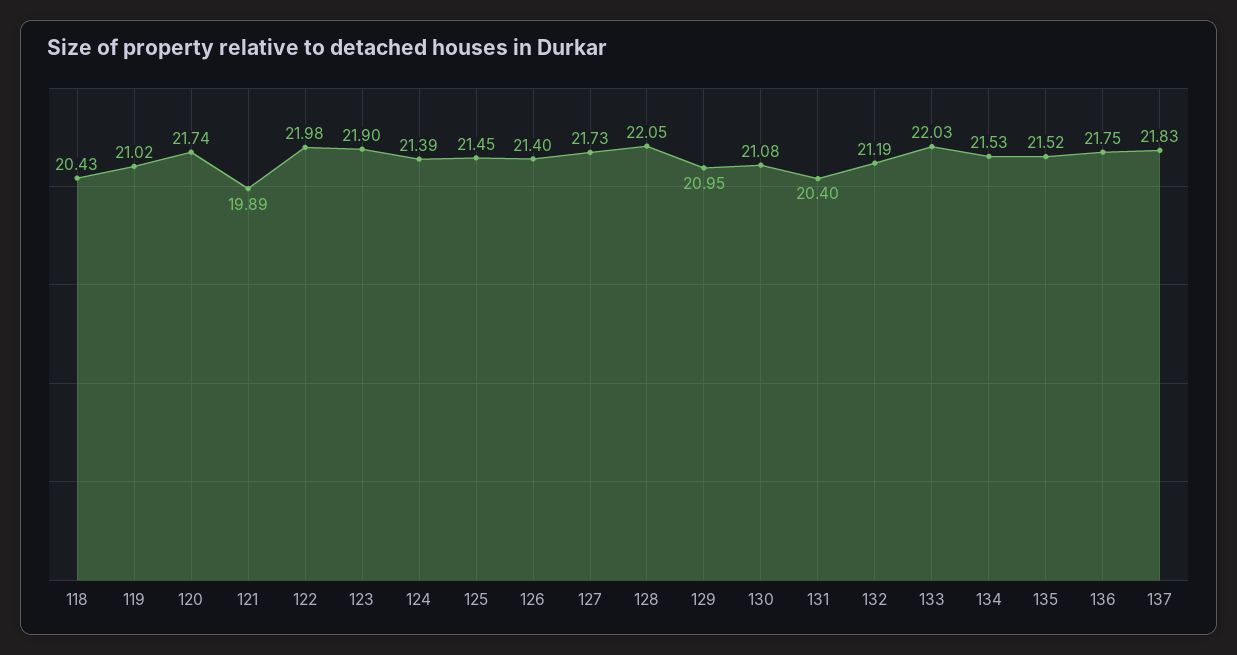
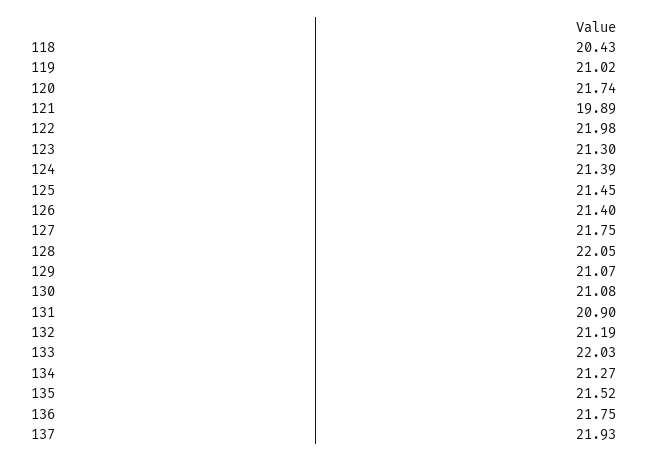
  {
    "118": 20.43,
    "119": 21.02,
    "120": 21.74,
    "121": 19.89,
    "122": 21.98,
-   "123": 21.9,
+   "123": 21.3,
    "124": 21.39,
    "125": 21.45,
    "126": 21.4,
-   "127": 21.73,
+   "127": 21.75,
    "128": 22.05,
-   "129": 20.95,
+   "129": 21.07,
    "130": 21.08,
-   "131": 20.4,
+   "131": 20.9,
    "132": 21.19,
    "133": 22.03,
-   "134": 21.53,
+   "134": 21.27,
    "135": 21.52,
    "136": 21.75,
-   "137": 21.83
+   "137": 21.93
  }

